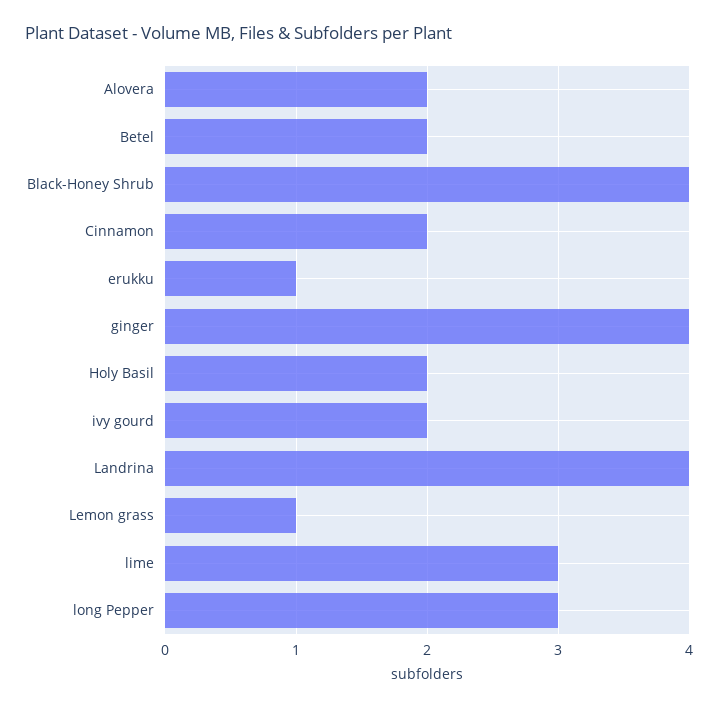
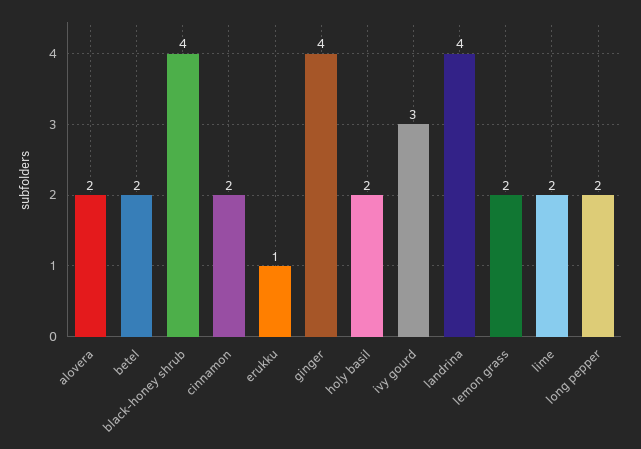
  {
    "Alovera": 2,
    "Betel": 2,
    "Black-Honey Shrub": 4,
    "Cinnamon": 2,
    "erukku": 1,
    "ginger": 4,
    "Holy Basil": 2,
-   "ivy gourd": 2,
+   "ivy gourd": 3,
    "Landrina": 4,
-   "Lemon grass": 1,
+   "Lemon grass": 2,
-   "lime": 3,
+   "lime": 2,
-   "long Pepper": 3
+   "long Pepper": 2
  }

